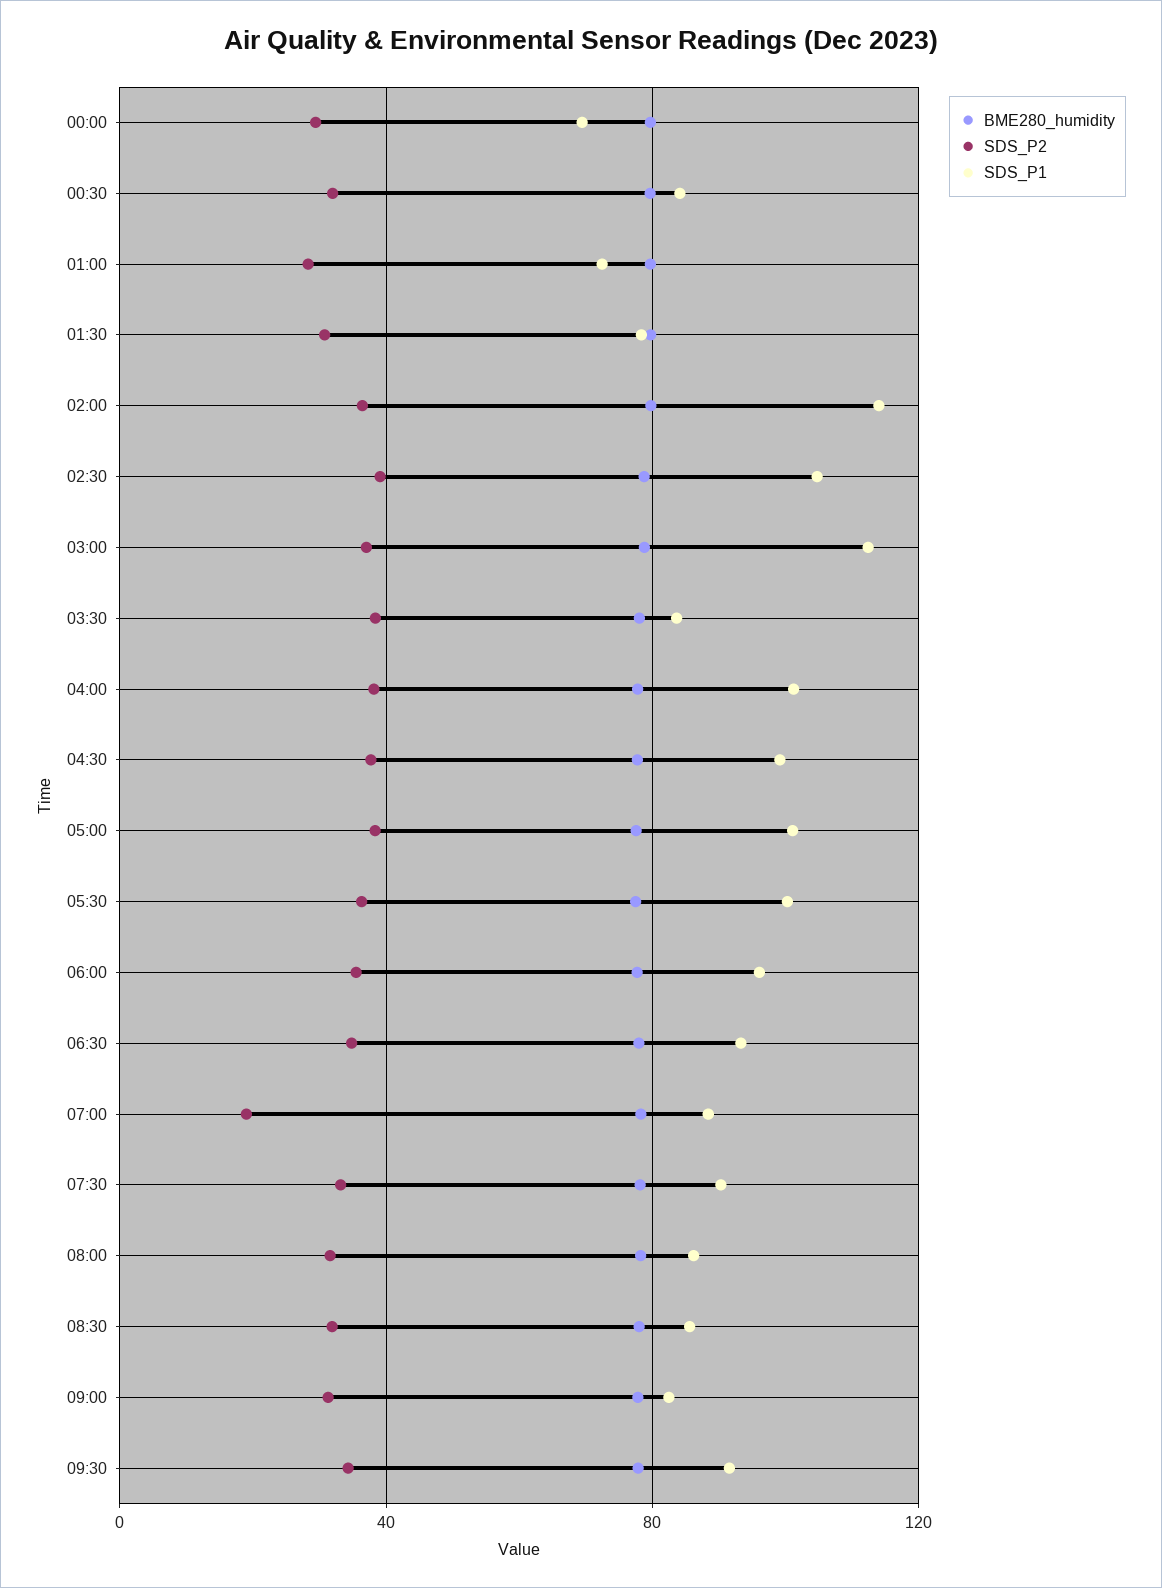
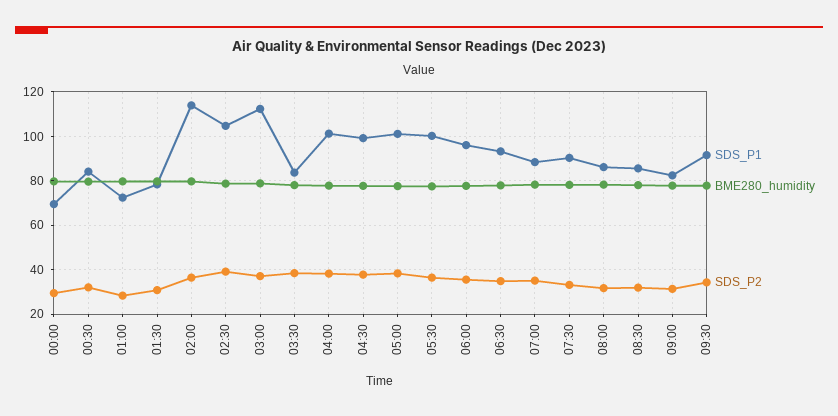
  {
    "BME280_humidity": {
      "00:00": 80,
      "00:30": 80,
      "01:00": 80,
      "01:30": 80,
      "02:00": 80,
      "02:30": 80,
      "03:00": 80,
      "03:30": 80,
      "04:00": 80,
      "04:30": 80,
      "05:00": 80,
      "05:30": 75,
      "06:00": 80,
      "06:30": 80,
      "07:00": 80,
      "07:30": 80,
      "08:00": 80,
      "08:30": 80,
      "09:00": 80,
      "09:30": 80
    },
    "SDS_P2": {
      "00:00": 30,
      "00:30": 30,
      "01:00": 30,
      "01:30": 30,
      "02:00": 35,
      "02:30": 40,
      "03:00": 35,
      "03:30": 40,
      "04:00": 40,
      "04:30": 40,
      "05:00": 40,
      "05:30": 35,
      "06:00": 35,
      "06:30": 35,
-     "07:00": 20,
+     "07:00": 35,
      "07:30": 35,
      "08:00": 30,
      "08:30": 30,
      "09:00": 30,
      "09:30": 35
    },
    "SDS_P1": {
      "00:00": 70,
      "00:30": 85,
      "01:00": 70,
      "01:30": 80,
      "02:00": 115,
      "02:30": 105,
      "03:00": 110,
      "03:30": 85,
      "04:00": 100,
      "04:30": 100,
      "05:00": 100,
      "05:30": 100,
      "06:00": 95,
      "06:30": 95,
      "07:00": 90,
      "07:30": 90,
      "08:00": 85,
      "08:30": 85,
      "09:00": 80,
      "09:30": 90
    }
  }

